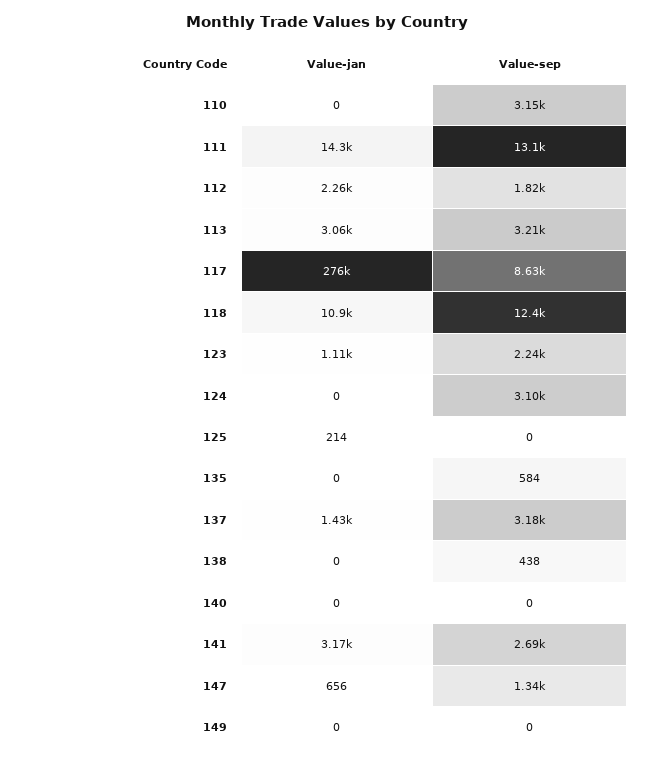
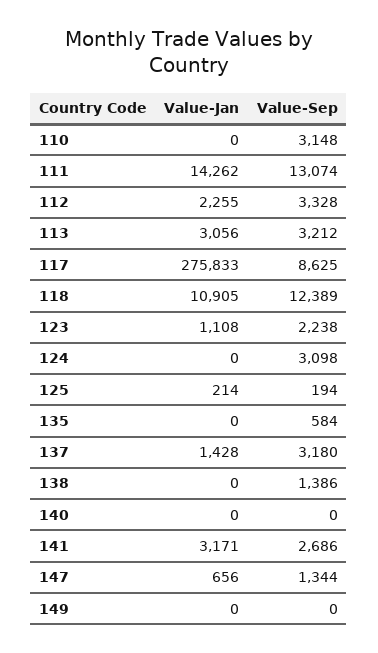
  {
    "Value-jan": {
      "110": 0,
      "111": 14262,
      "112": 2255,
      "113": 3056,
      "117": 275833,
      "118": 10905,
      "123": 1108,
      "124": 0,
      "125": 214,
      "135": 0,
      "137": 1428,
      "138": 0,
      "140": 0,
      "141": 3171,
      "147": 656,
      "149": 0
    },
    "Value-sep": {
      "110": 3148,
      "111": 13074,
-     "112": 1820,
+     "112": 3328,
      "113": 3212,
      "117": 8625,
      "118": 12389,
      "123": 2238,
      "124": 3098,
-     "125": 0,
+     "125": 194,
      "135": 584,
      "137": 3180,
-     "138": 438,
+     "138": 1386,
      "140": 0,
      "141": 2686,
      "147": 1344,
      "149": 0
    }
  }

